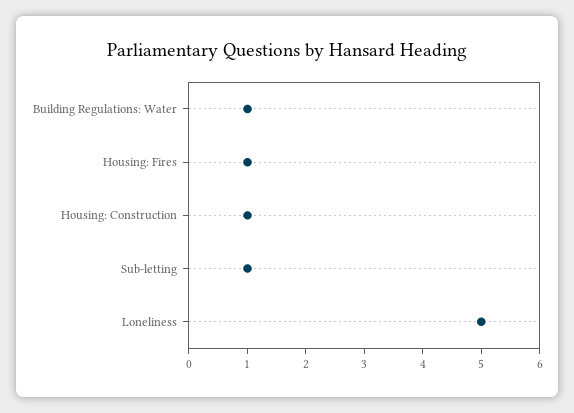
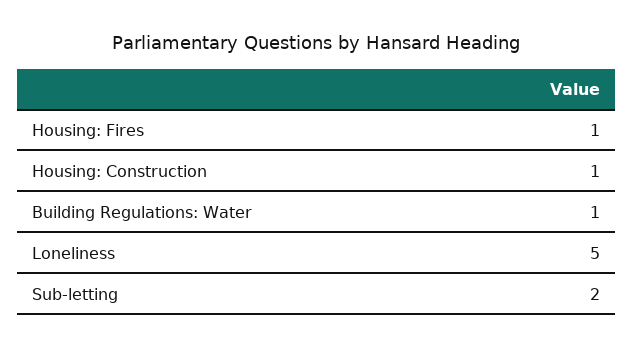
  {
    "Building Regulations: Water": 1,
    "Housing: Fires": 1,
    "Housing: Construction": 1,
-   "Sub-letting": 1,
+   "Sub-letting": 2,
    "Loneliness": 5
  }

